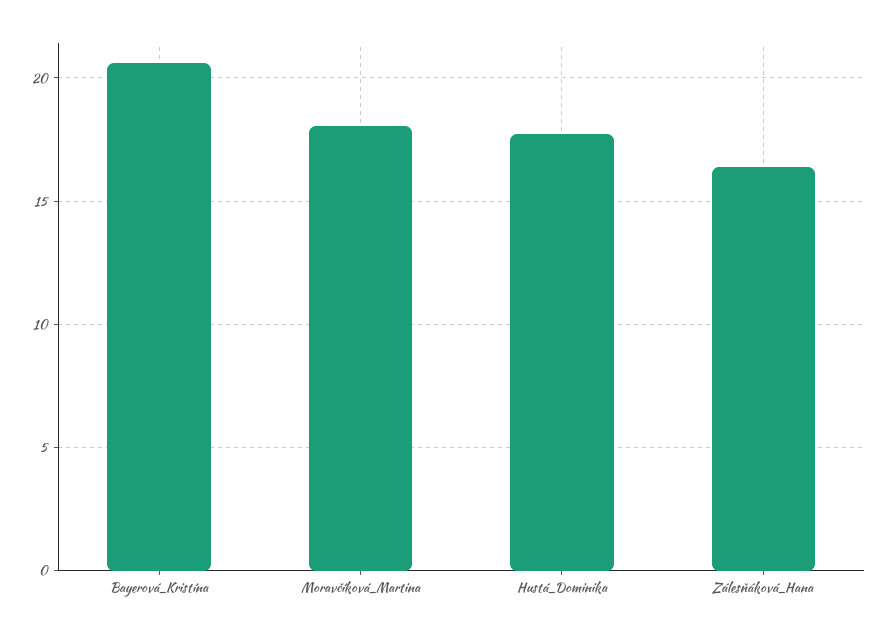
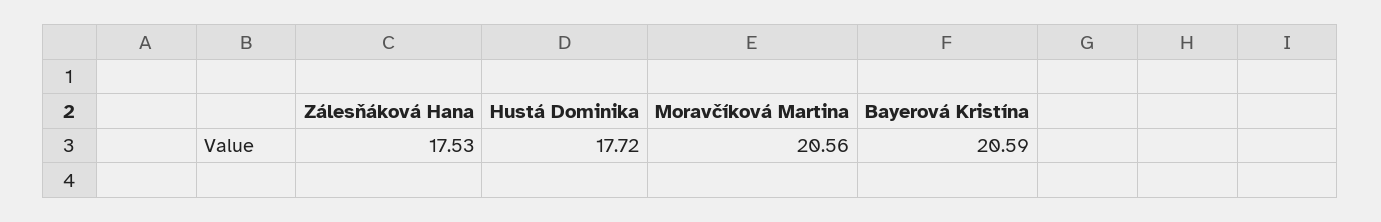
  {
    "Bayerová_Kristína": 20.59,
-   "Moravčíková_Martina": 18,
+   "Moravčíková_Martina": 20.56,
    "Hustá_Dominika": 17.72,
-   "Zálesňáková_Hana": 16.5
+   "Zálesňáková_Hana": 17.53
  }

